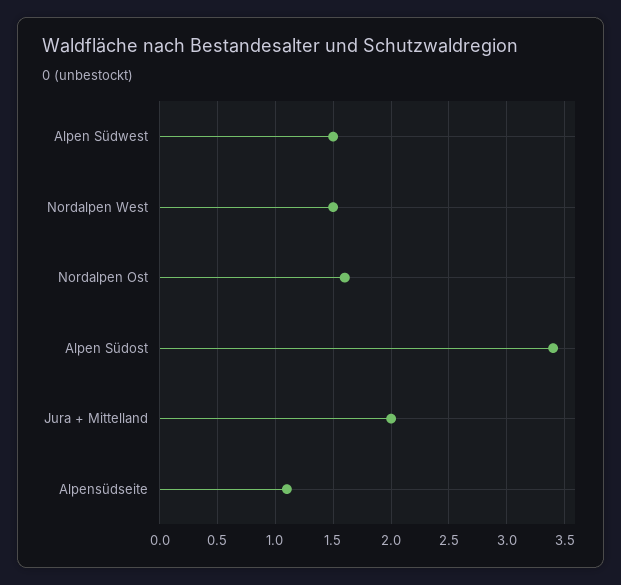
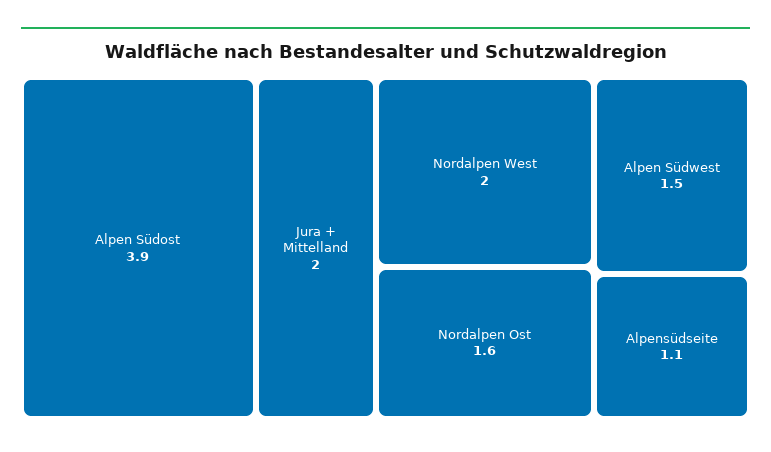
  {
    "Alpen Südwest": 1.5,
-   "Nordalpen West": 1.5,
+   "Nordalpen West": 2,
    "Nordalpen Ost": 1.6,
-   "Alpen Südost": 3.4,
+   "Alpen Südost": 3.9,
    "Jura + Mittelland": 2,
    "Alpensüdseite": 1.1
  }

